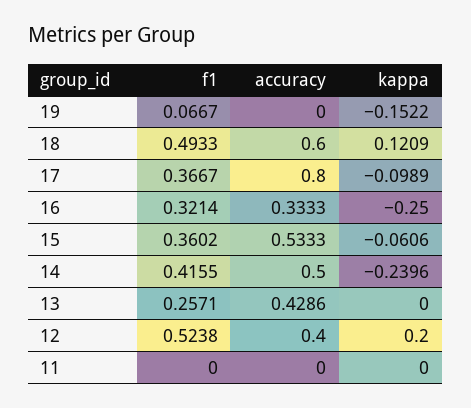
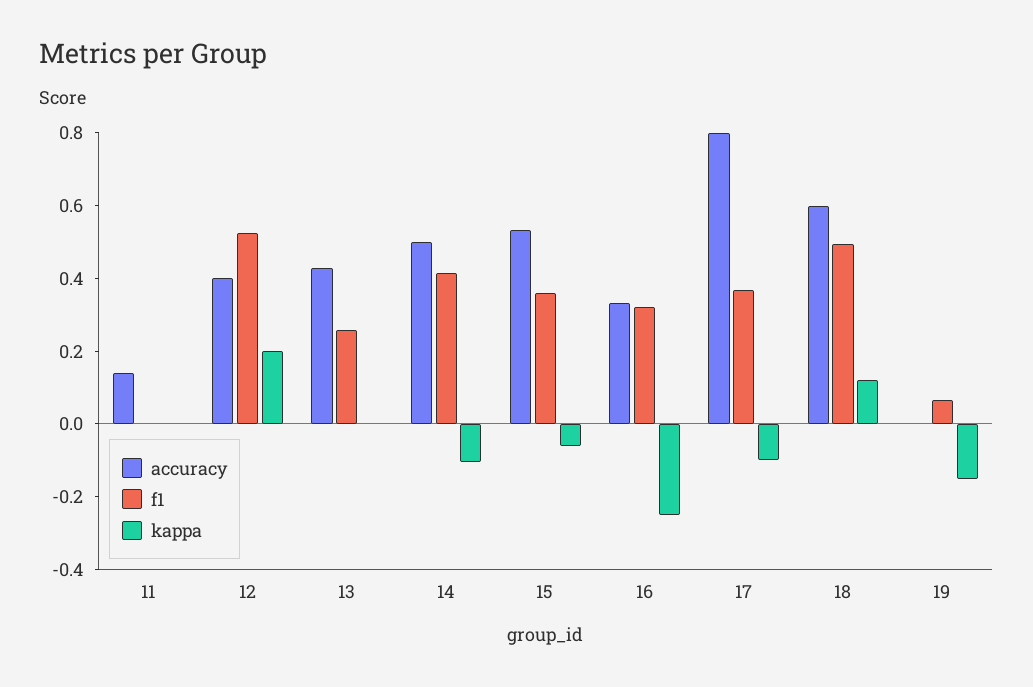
  {
    "f1": {
      "19": 0.0667,
      "18": 0.4933,
      "17": 0.3667,
      "16": 0.3214,
      "15": 0.3602,
      "14": 0.4155,
      "13": 0.2571,
      "12": 0.5238,
      "11": 0
    },
    "accuracy": {
      "19": 0,
      "18": 0.6,
      "17": 0.8,
      "16": 0.3333,
      "15": 0.5333,
      "14": 0.5,
      "13": 0.4286,
      "12": 0.4,
-     "11": 0
+     "11": 0.15
    },
    "kappa": {
      "19": -0.1522,
      "18": 0.1209,
      "17": -0.0989,
      "16": -0.25,
      "15": -0.0606,
-     "14": -0.2396,
+     "14": -0.1,
      "13": 0,
      "12": 0.2,
      "11": 0
    }
  }

